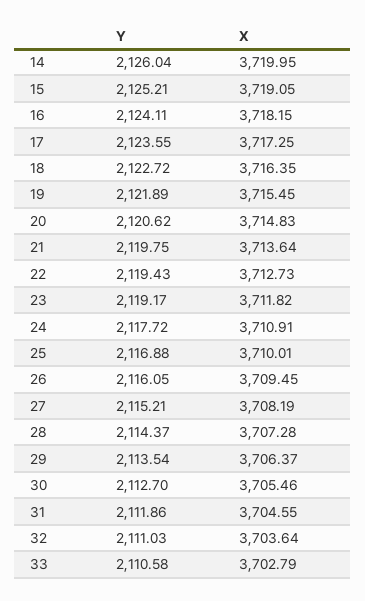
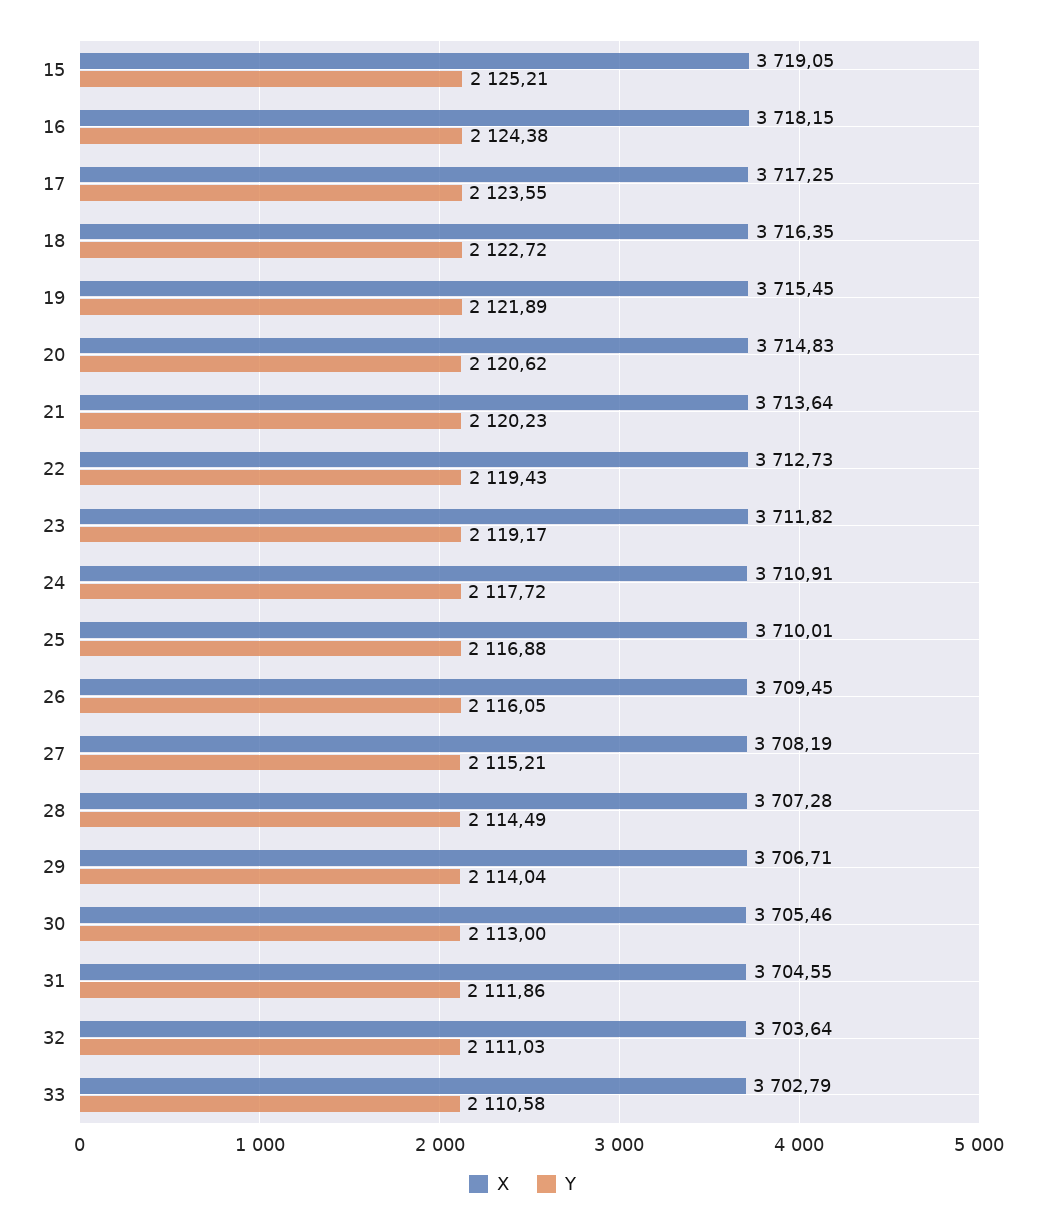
  {
    "Y": {
-     "14": 2126.04,
      "15": 2125.21,
-     "16": 2124.11,
+     "16": 2124.38,
      "17": 2123.55,
      "18": 2122.72,
      "19": 2121.89,
      "20": 2120.62,
-     "21": 2119.75,
+     "21": 2120.23,
      "22": 2119.43,
      "23": 2119.17,
      "24": 2117.72,
      "25": 2116.88,
      "26": 2116.05,
      "27": 2115.21,
-     "28": 2114.37,
+     "28": 2114.49,
-     "29": 2113.54,
+     "29": 2114.04,
-     "30": 2112.7,
+     "30": 2113,
      "31": 2111.86,
      "32": 2111.03,
      "33": 2110.58
    },
    "X": {
-     "14": 3719.95,
      "15": 3719.05,
      "16": 3718.15,
      "17": 3717.25,
      "18": 3716.35,
      "19": 3715.45,
      "20": 3714.83,
      "21": 3713.64,
      "22": 3712.73,
      "23": 3711.82,
      "24": 3710.91,
      "25": 3710.01,
      "26": 3709.45,
      "27": 3708.19,
      "28": 3707.28,
-     "29": 3706.37,
+     "29": 3706.71,
      "30": 3705.46,
      "31": 3704.55,
      "32": 3703.64,
      "33": 3702.79
    }
  }

